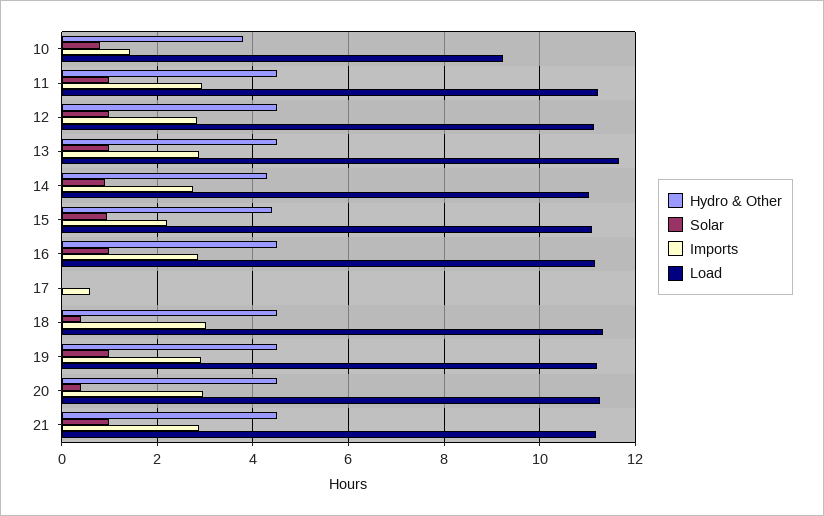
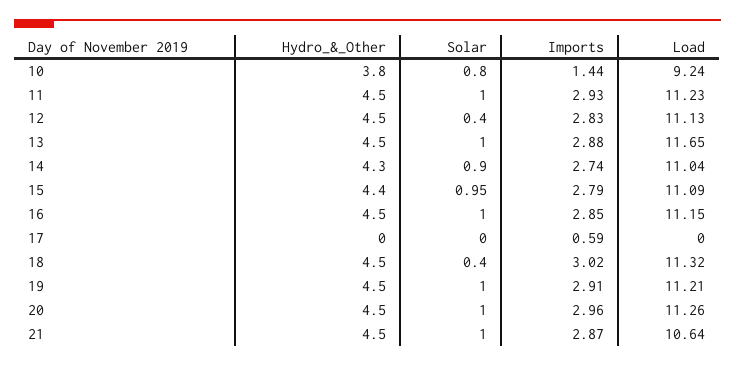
  {
    "Hydro & Other": {
      "10": 3.8,
      "11": 4.5,
      "12": 4.5,
      "13": 4.5,
      "14": 4.3,
      "15": 4.4,
      "16": 4.5,
      "17": 0,
      "18": 4.5,
      "19": 4.5,
      "20": 4.5,
      "21": 4.5
    },
    "Solar": {
      "10": 0.8,
      "11": 1,
-     "12": 1,
+     "12": 0.4,
      "13": 1,
      "14": 0.9,
      "15": 0.95,
      "16": 1,
      "17": 0,
      "18": 0.4,
      "19": 1,
-     "20": 0.4,
+     "20": 1,
      "21": 1
    },
    "Imports": {
      "10": 1.44,
      "11": 2.93,
      "12": 2.83,
      "13": 2.88,
      "14": 2.74,
-     "15": 2.2,
+     "15": 2.79,
      "16": 2.85,
      "17": 0.59,
      "18": 3.02,
      "19": 2.91,
      "20": 2.96,
      "21": 2.87
    },
    "Load": {
      "10": 9.24,
      "11": 11.23,
      "12": 11.13,
      "13": 11.65,
      "14": 11.04,
      "15": 11.09,
      "16": 11.15,
      "17": 0,
      "18": 11.32,
      "19": 11.21,
      "20": 11.26,
-     "21": 11.2
+     "21": 10.64
    }
  }

